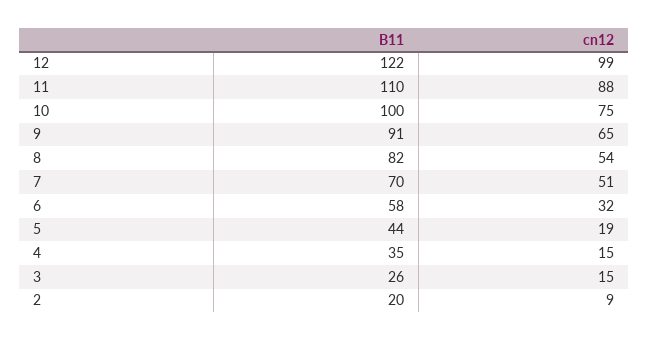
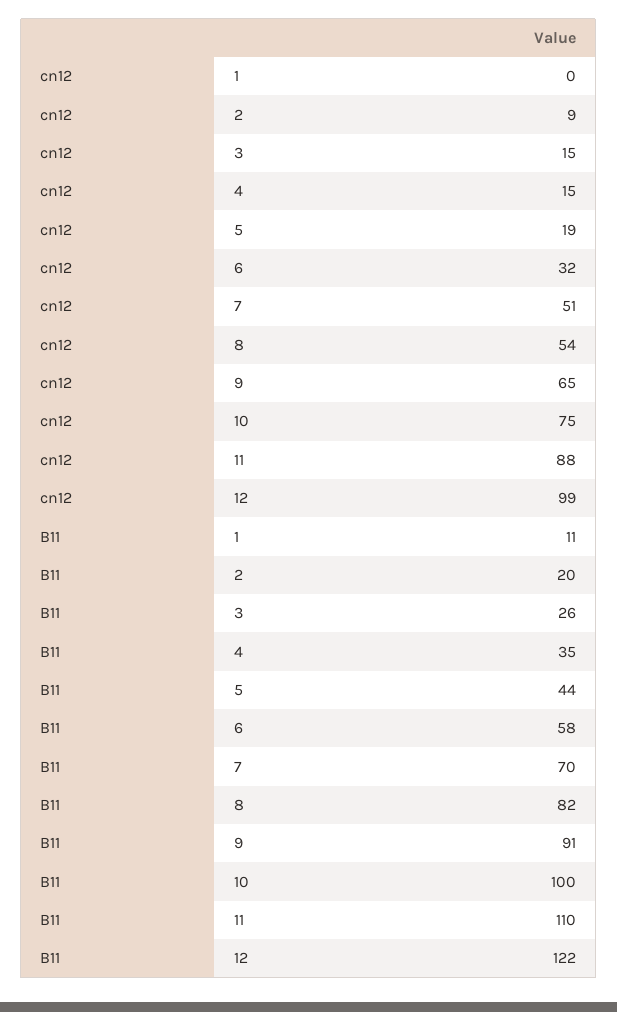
  {
    "B11": {
      "12": 122,
      "11": 110,
      "10": 100,
      "9": 91,
      "8": 82,
      "7": 70,
      "6": 58,
      "5": 44,
      "4": 35,
      "3": 26,
-     "2": 20
+     "2": 20,
+     "1": 11
    },
    "cn12": {
      "12": 99,
      "11": 88,
      "10": 75,
      "9": 65,
      "8": 54,
      "7": 51,
      "6": 32,
      "5": 19,
      "4": 15,
      "3": 15,
-     "2": 9
+     "2": 9,
+     "1": 0
    }
  }

